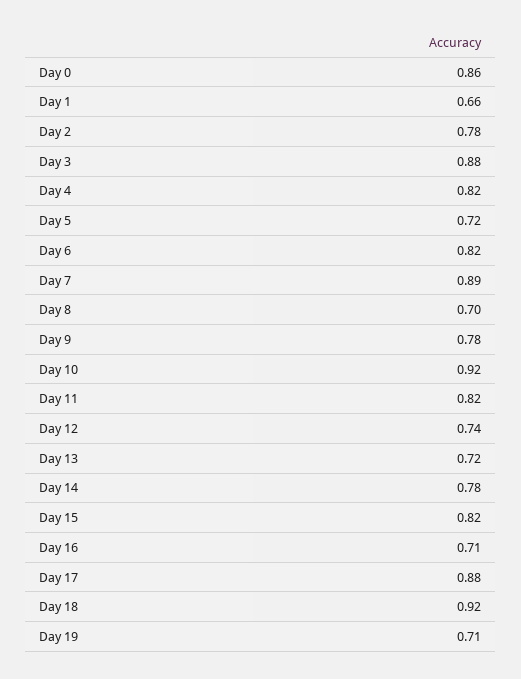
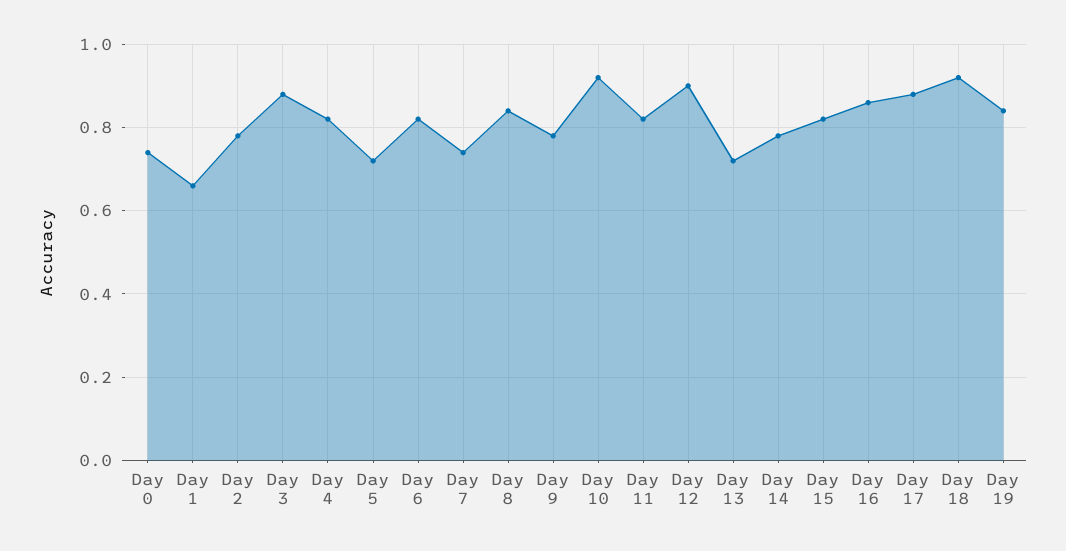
  {
-   "Day 0": 0.86,
+   "Day 0": 0.75,
    "Day 1": 0.66,
    "Day 2": 0.78,
    "Day 3": 0.88,
    "Day 4": 0.82,
    "Day 5": 0.72,
    "Day 6": 0.82,
-   "Day 7": 0.89,
+   "Day 7": 0.75,
-   "Day 8": 0.7,
+   "Day 8": 0.85,
    "Day 9": 0.78,
    "Day 10": 0.92,
    "Day 11": 0.82,
-   "Day 12": 0.74,
+   "Day 12": 0.9,
    "Day 13": 0.72,
    "Day 14": 0.78,
    "Day 15": 0.82,
-   "Day 16": 0.71,
+   "Day 16": 0.85,
    "Day 17": 0.88,
    "Day 18": 0.92,
-   "Day 19": 0.71
+   "Day 19": 0.85
  }

